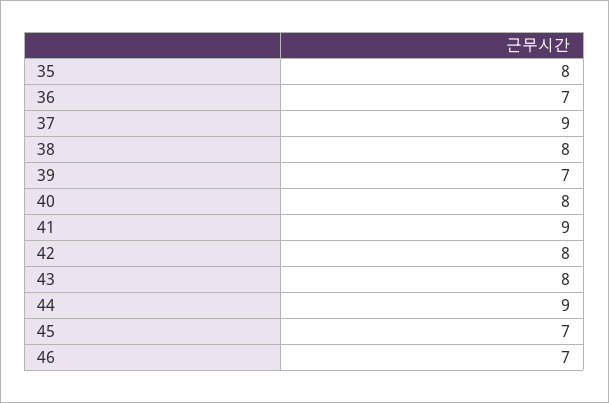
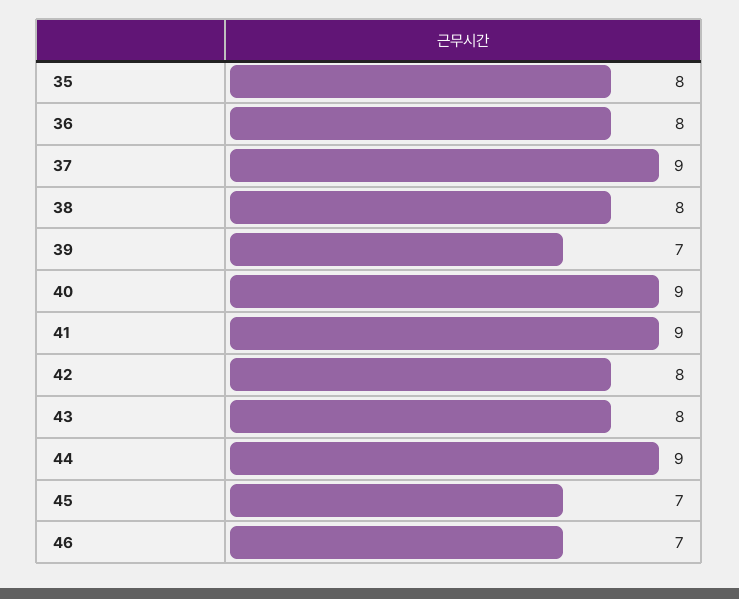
  {
    "35": 8,
-   "36": 7,
+   "36": 8,
    "37": 9,
    "38": 8,
    "39": 7,
-   "40": 8,
+   "40": 9,
    "41": 9,
    "42": 8,
    "43": 8,
    "44": 9,
    "45": 7,
    "46": 7
  }

